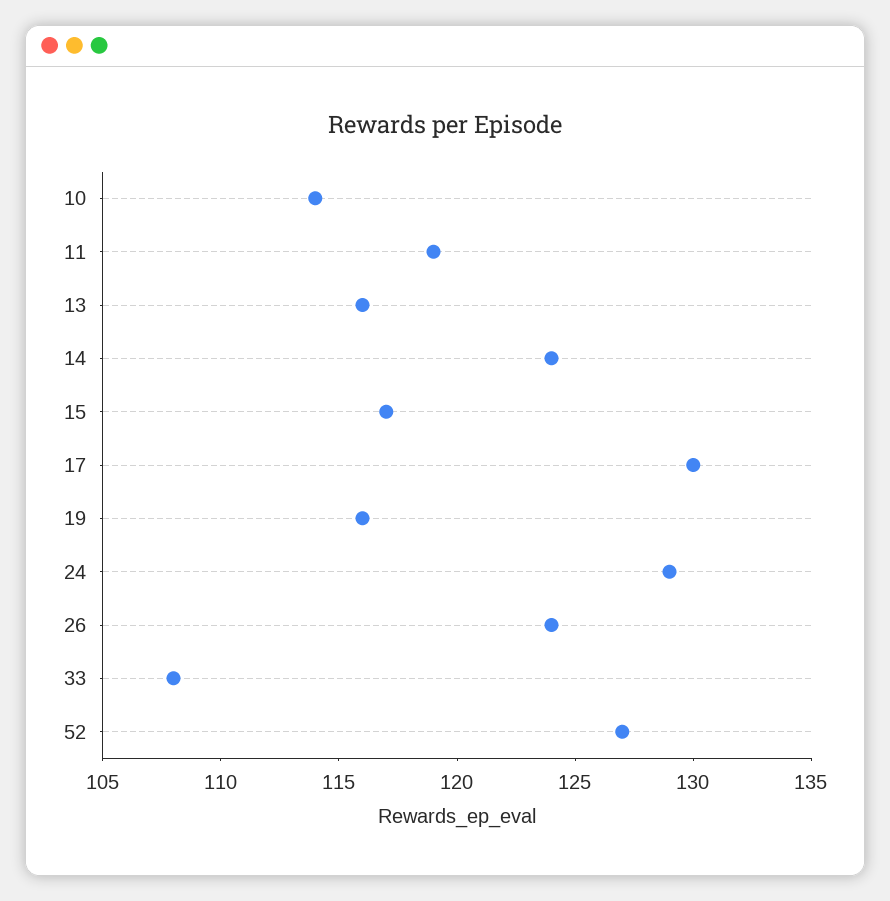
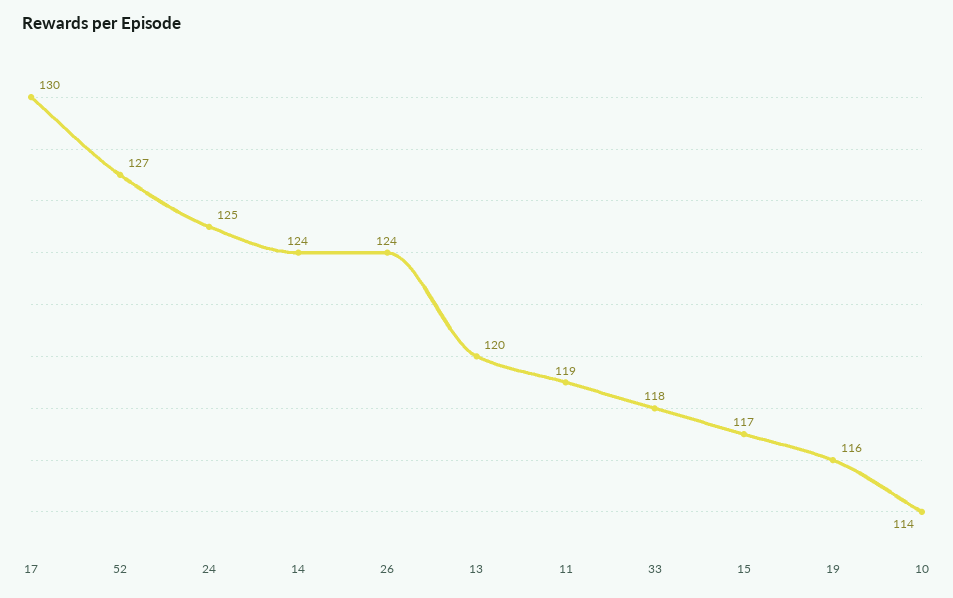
  {
    "10": 114,
    "11": 119,
-   "13": 116,
+   "13": 120,
    "14": 124,
    "15": 117,
    "17": 130,
    "19": 116,
-   "24": 129,
+   "24": 125,
    "26": 124,
-   "33": 108,
+   "33": 118,
    "52": 127
  }

